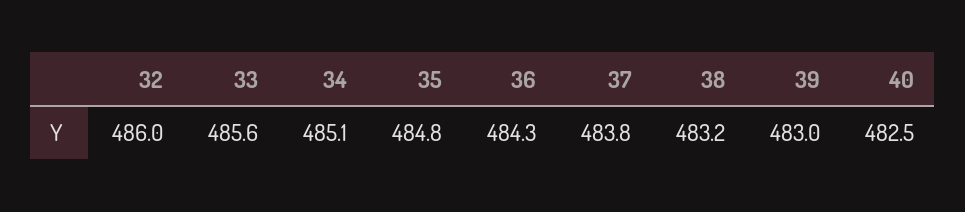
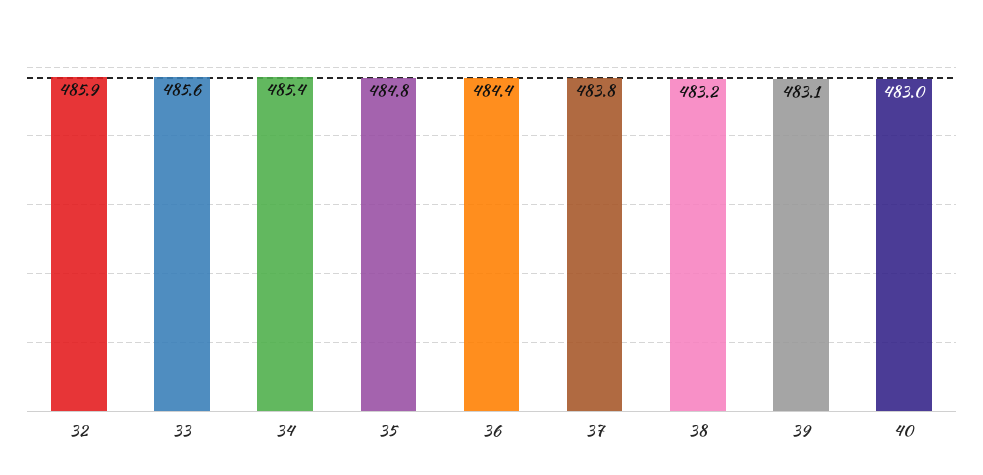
  {
-   "32": 486,
+   "32": 485.9,
    "33": 485.6,
-   "34": 485.1,
+   "34": 485.4,
    "35": 484.8,
-   "36": 484.3,
+   "36": 484.4,
    "37": 483.8,
    "38": 483.2,
-   "39": 483,
+   "39": 483.1,
-   "40": 482.5
+   "40": 483
  }

